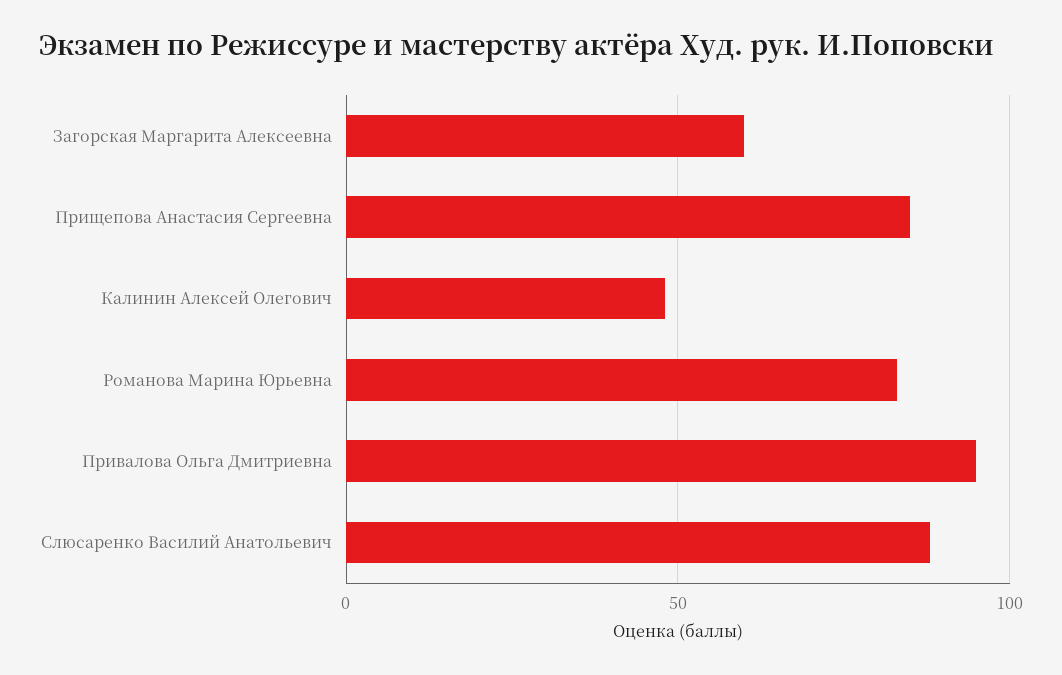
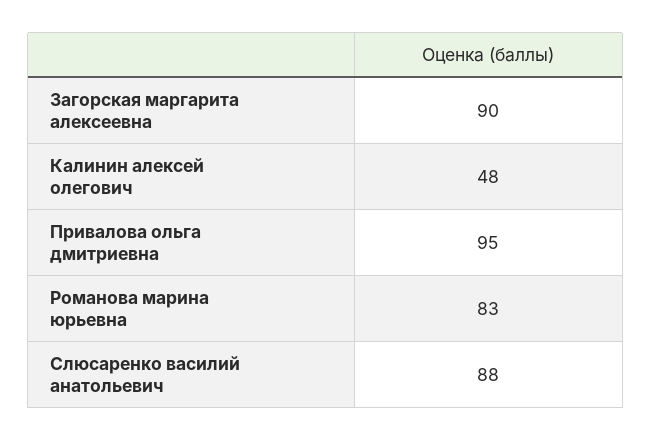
  {
-   "Загорская Маргарита Алексеевна": 60,
+   "Загорская Маргарита Алексеевна": 90,
-   "Прищепова Анастасия Сергеевна": 85,
    "Калинин Алексей Олегович": 48,
    "Романова Марина Юрьевна": 83,
    "Привалова Ольга Дмитриевна": 95,
    "Слюсаренко Василий Анатольевич": 88
  }

